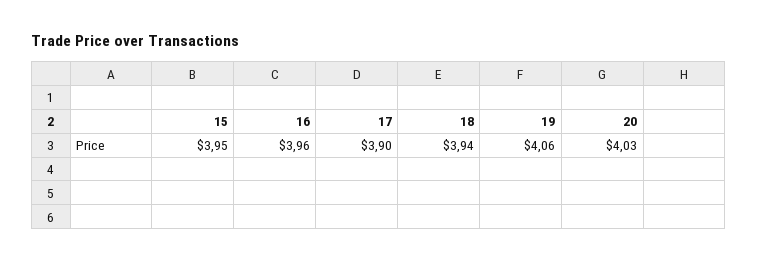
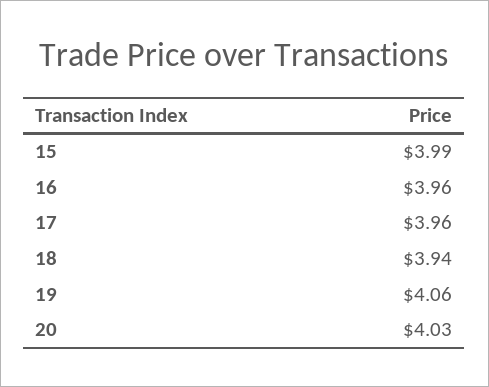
  {
-   "15": 3.95,
+   "15": 3.99,
    "16": 3.96,
-   "17": 3.9,
+   "17": 3.96,
    "18": 3.94,
    "19": 4.06,
    "20": 4.03
  }

